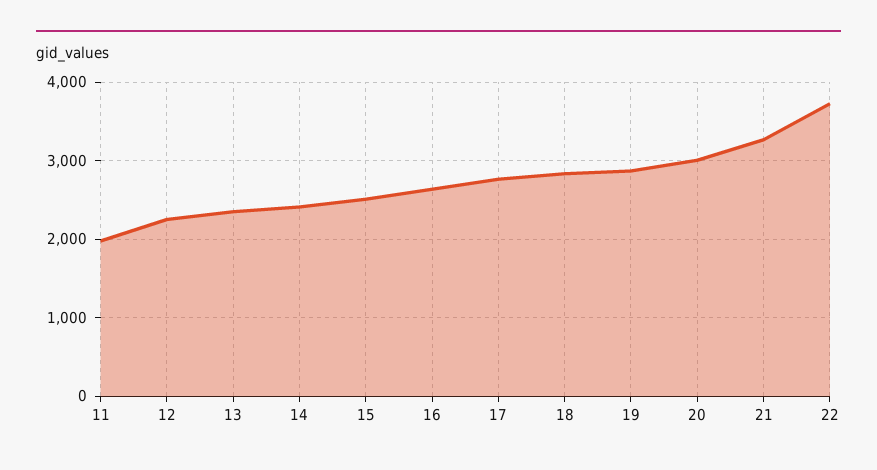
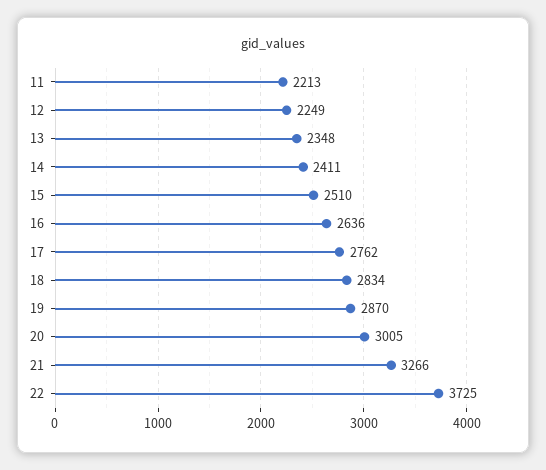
  {
-   "11": 2000,
+   "11": 2213,
    "12": 2249,
    "13": 2348,
    "14": 2411,
    "15": 2510,
    "16": 2636,
    "17": 2762,
    "18": 2834,
    "19": 2870,
    "20": 3005,
    "21": 3266,
    "22": 3725
  }

